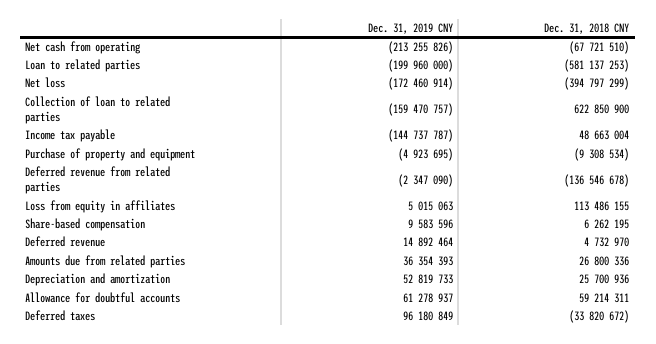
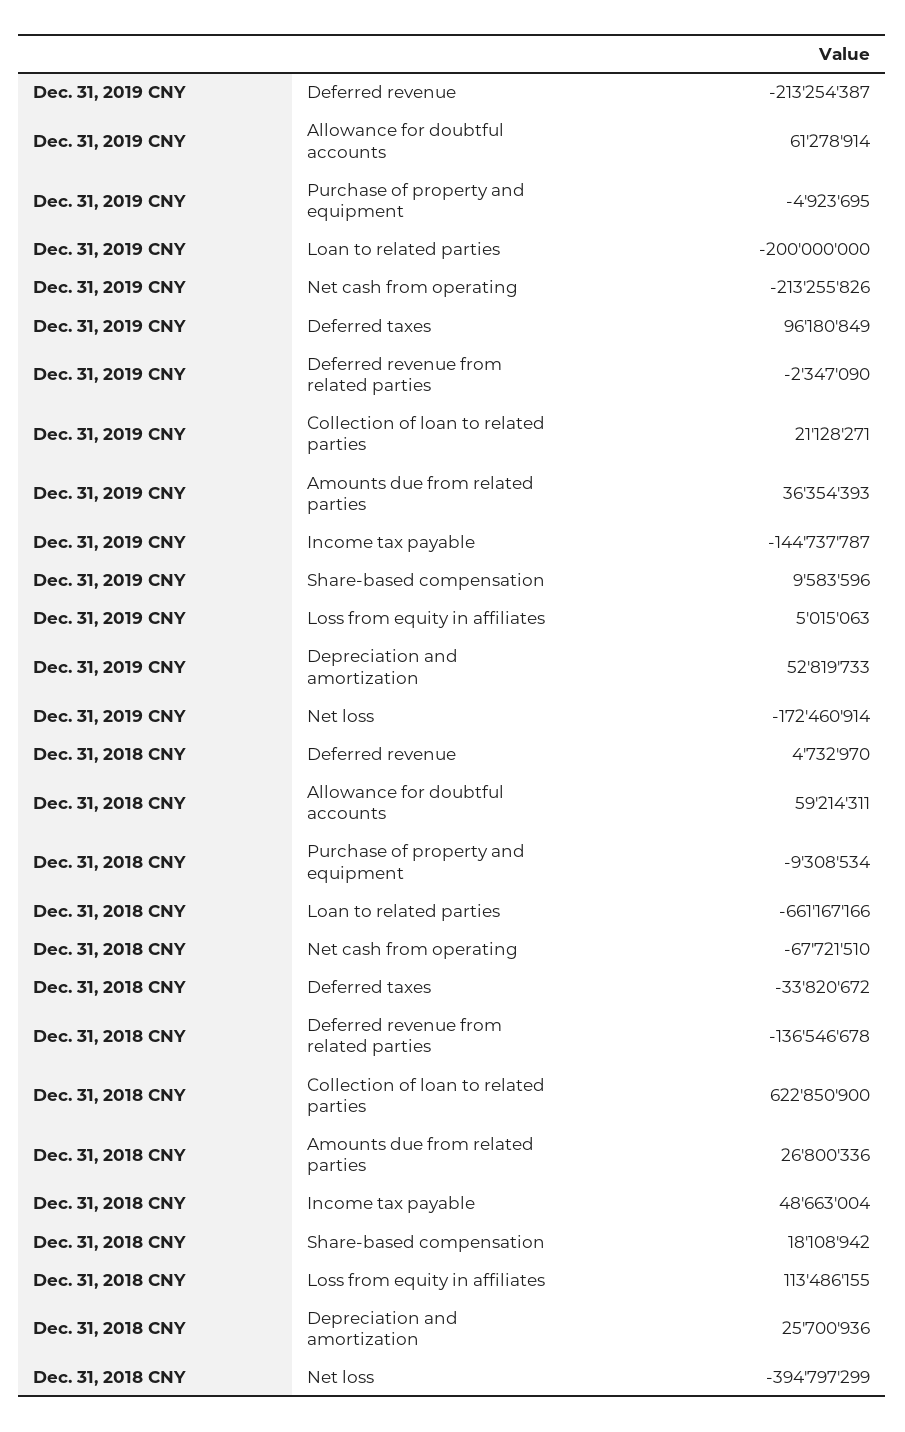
  {
    "Dec. 31, 2019 CNY": {
      "Net cash from operating": -213255826,
-     "Loan to related parties": -199960000,
+     "Loan to related parties": -200000000,
      "Net loss": -172460914,
-     "Collection of loan to related parties": -159470757,
+     "Collection of loan to related parties": 21128271,
      "Income tax payable": -144737787,
      "Purchase of property and equipment": -4923695,
      "Deferred revenue from related parties": -2347090,
      "Loss from equity in affiliates": 5015063,
      "Share-based compensation": 9583596,
-     "Deferred revenue": 14892464,
+     "Deferred revenue": -213254387,
      "Amounts due from related parties": 36354393,
      "Depreciation and amortization": 52819733,
-     "Allowance for doubtful accounts": 61278937,
+     "Allowance for doubtful accounts": 61278914,
      "Deferred taxes": 96180849
    },
    "Dec. 31, 2018 CNY": {
      "Net cash from operating": -67721510,
-     "Loan to related parties": -581137253,
+     "Loan to related parties": -661167166,
      "Net loss": -394797299,
      "Collection of loan to related parties": 622850900,
      "Income tax payable": 48663004,
      "Purchase of property and equipment": -9308534,
      "Deferred revenue from related parties": -136546678,
      "Loss from equity in affiliates": 113486155,
-     "Share-based compensation": 6262195,
+     "Share-based compensation": 18108942,
      "Deferred revenue": 4732970,
      "Amounts due from related parties": 26800336,
      "Depreciation and amortization": 25700936,
      "Allowance for doubtful accounts": 59214311,
      "Deferred taxes": -33820672
    }
  }

